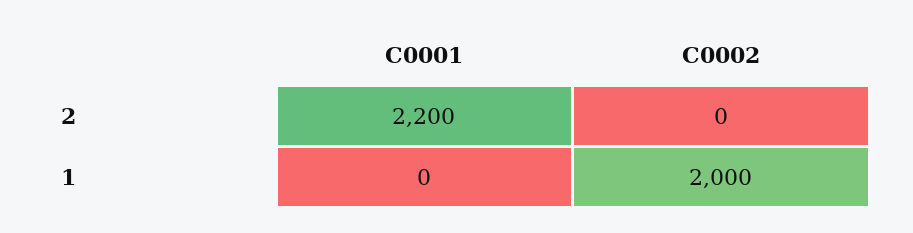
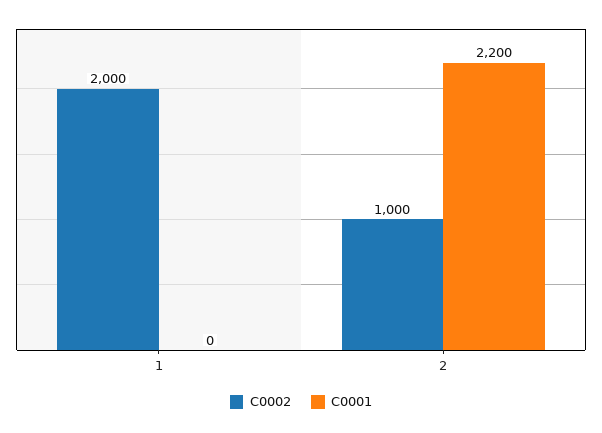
  {
    "C0001": {
      "2": 2200,
      "1": 0
    },
    "C0002": {
-     "2": 0,
+     "2": 1000,
      "1": 2000
    }
  }

